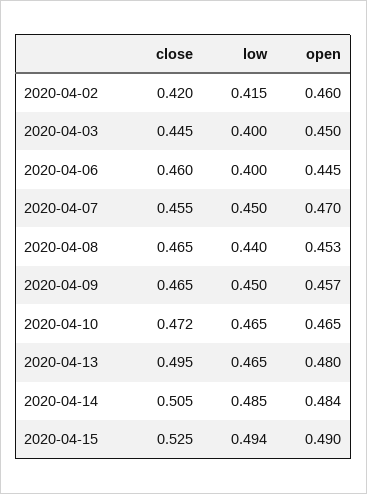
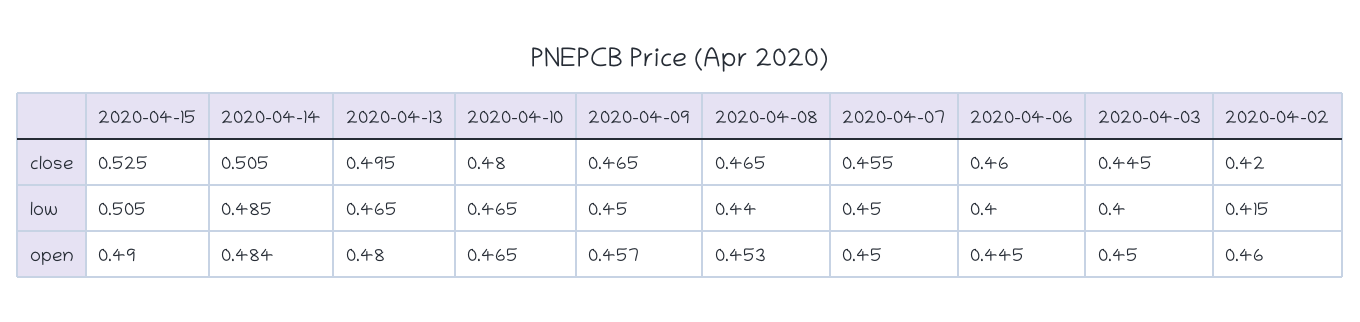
  {
    "close": {
      "2020-04-02": 0.42,
      "2020-04-03": 0.445,
      "2020-04-06": 0.46,
      "2020-04-07": 0.455,
      "2020-04-08": 0.465,
      "2020-04-09": 0.465,
-     "2020-04-10": 0.472,
+     "2020-04-10": 0.48,
      "2020-04-13": 0.495,
      "2020-04-14": 0.505,
      "2020-04-15": 0.525
    },
    "low": {
      "2020-04-02": 0.415,
      "2020-04-03": 0.4,
      "2020-04-06": 0.4,
      "2020-04-07": 0.45,
      "2020-04-08": 0.44,
      "2020-04-09": 0.45,
      "2020-04-10": 0.465,
      "2020-04-13": 0.465,
      "2020-04-14": 0.485,
-     "2020-04-15": 0.494
+     "2020-04-15": 0.505
    },
    "open": {
      "2020-04-02": 0.46,
      "2020-04-03": 0.45,
      "2020-04-06": 0.445,
-     "2020-04-07": 0.47,
+     "2020-04-07": 0.45,
      "2020-04-08": 0.453,
      "2020-04-09": 0.457,
      "2020-04-10": 0.465,
      "2020-04-13": 0.48,
      "2020-04-14": 0.484,
      "2020-04-15": 0.49
    }
  }

